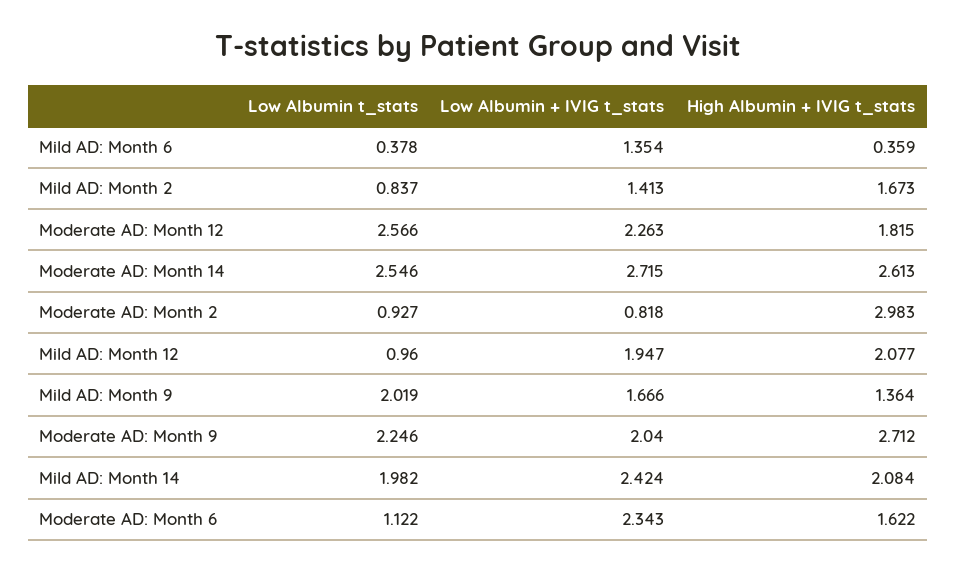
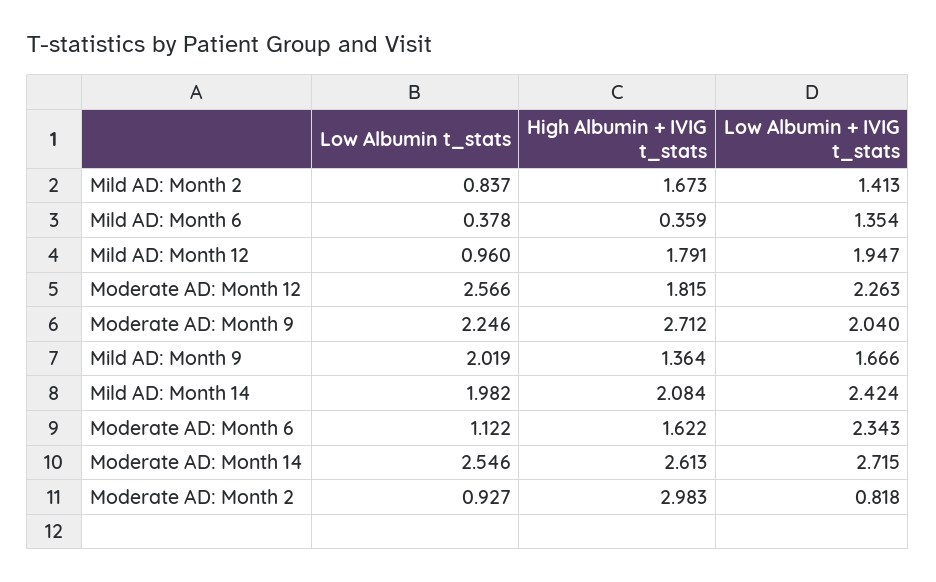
  {
    "Low Albumin t_stats": {
      "Mild AD: Month 6": 0.378,
      "Mild AD: Month 2": 0.837,
      "Moderate AD: Month 12": 2.566,
      "Moderate AD: Month 14": 2.546,
      "Moderate AD: Month 2": 0.927,
      "Mild AD: Month 12": 0.96,
      "Mild AD: Month 9": 2.019,
      "Moderate AD: Month 9": 2.246,
      "Mild AD: Month 14": 1.982,
      "Moderate AD: Month 6": 1.122
    },
    "Low Albumin + IVIG t_stats": {
      "Mild AD: Month 6": 1.354,
      "Mild AD: Month 2": 1.413,
      "Moderate AD: Month 12": 2.263,
      "Moderate AD: Month 14": 2.715,
      "Moderate AD: Month 2": 0.818,
      "Mild AD: Month 12": 1.947,
      "Mild AD: Month 9": 1.666,
      "Moderate AD: Month 9": 2.04,
      "Mild AD: Month 14": 2.424,
      "Moderate AD: Month 6": 2.343
    },
    "High Albumin + IVIG t_stats": {
      "Mild AD: Month 6": 0.359,
      "Mild AD: Month 2": 1.673,
      "Moderate AD: Month 12": 1.815,
      "Moderate AD: Month 14": 2.613,
      "Moderate AD: Month 2": 2.983,
-     "Mild AD: Month 12": 2.077,
+     "Mild AD: Month 12": 1.791,
      "Mild AD: Month 9": 1.364,
      "Moderate AD: Month 9": 2.712,
      "Mild AD: Month 14": 2.084,
      "Moderate AD: Month 6": 1.622
    }
  }

